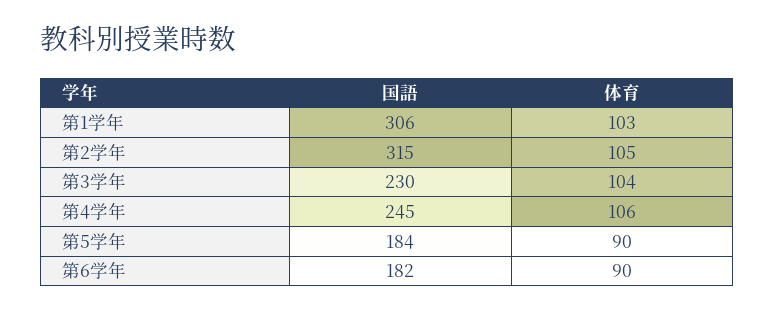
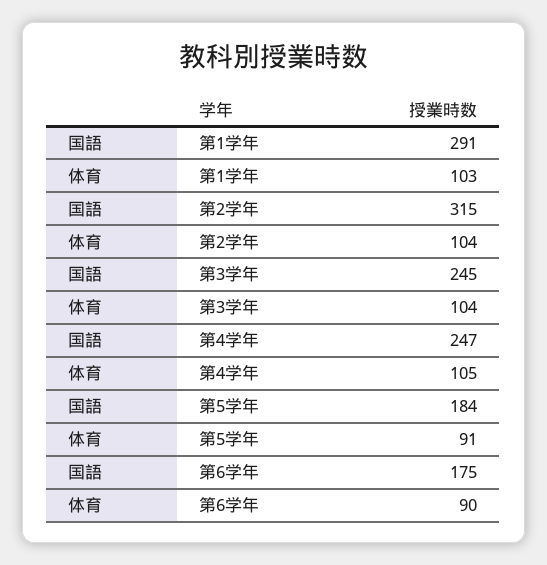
  {
    "国語": {
-     "第1学年": 306,
+     "第1学年": 291,
      "第2学年": 315,
-     "第3学年": 230,
+     "第3学年": 245,
-     "第4学年": 245,
+     "第4学年": 247,
      "第5学年": 184,
-     "第6学年": 182
+     "第6学年": 175
    },
    "体育": {
      "第1学年": 103,
-     "第2学年": 105,
+     "第2学年": 104,
      "第3学年": 104,
-     "第4学年": 106,
+     "第4学年": 105,
-     "第5学年": 90,
+     "第5学年": 91,
      "第6学年": 90
    }
  }

